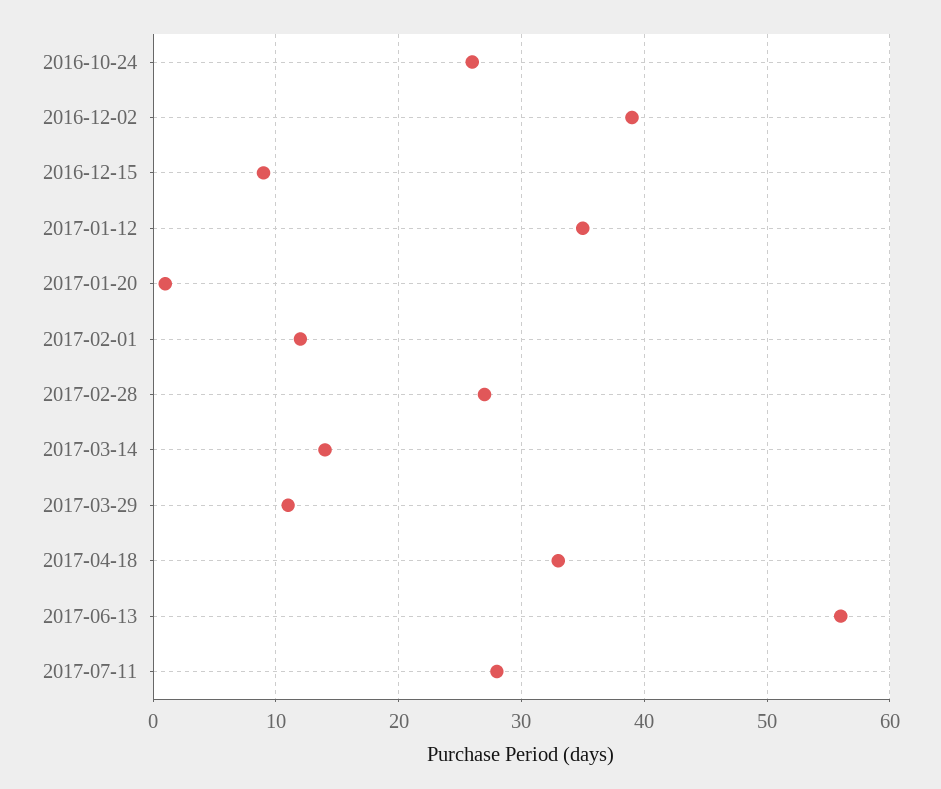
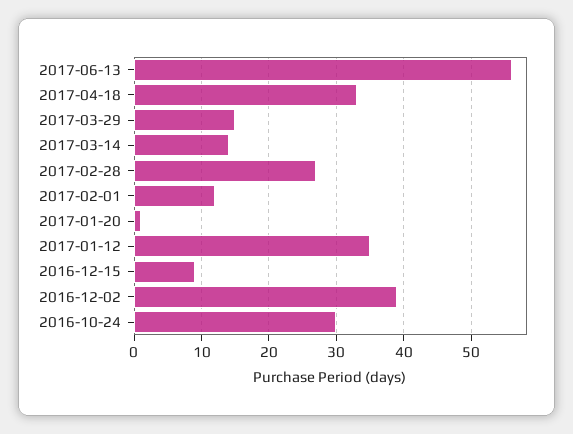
  {
-   "2016-10-24": 26,
+   "2016-10-24": 30,
    "2016-12-02": 39,
    "2016-12-15": 9,
    "2017-01-12": 35,
    "2017-01-20": 1,
    "2017-02-01": 12,
    "2017-02-28": 27,
    "2017-03-14": 14,
-   "2017-03-29": 11,
+   "2017-03-29": 15,
    "2017-04-18": 33,
-   "2017-06-13": 56,
+   "2017-06-13": 56
-   "2017-07-11": 28
  }

